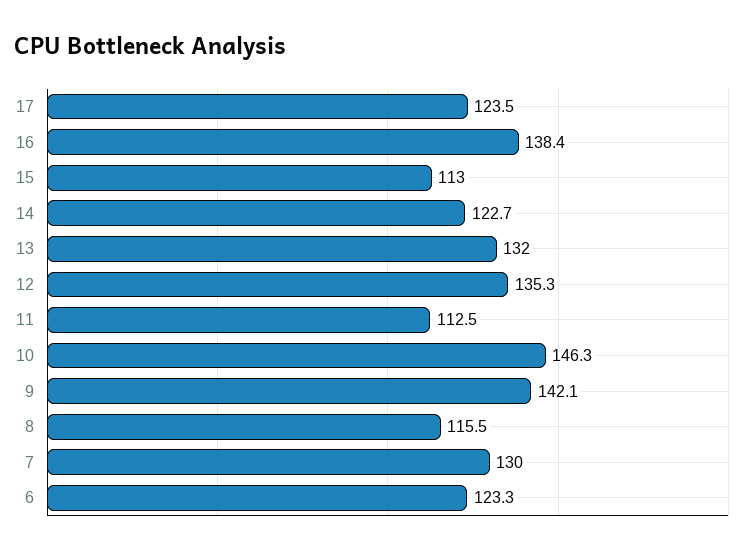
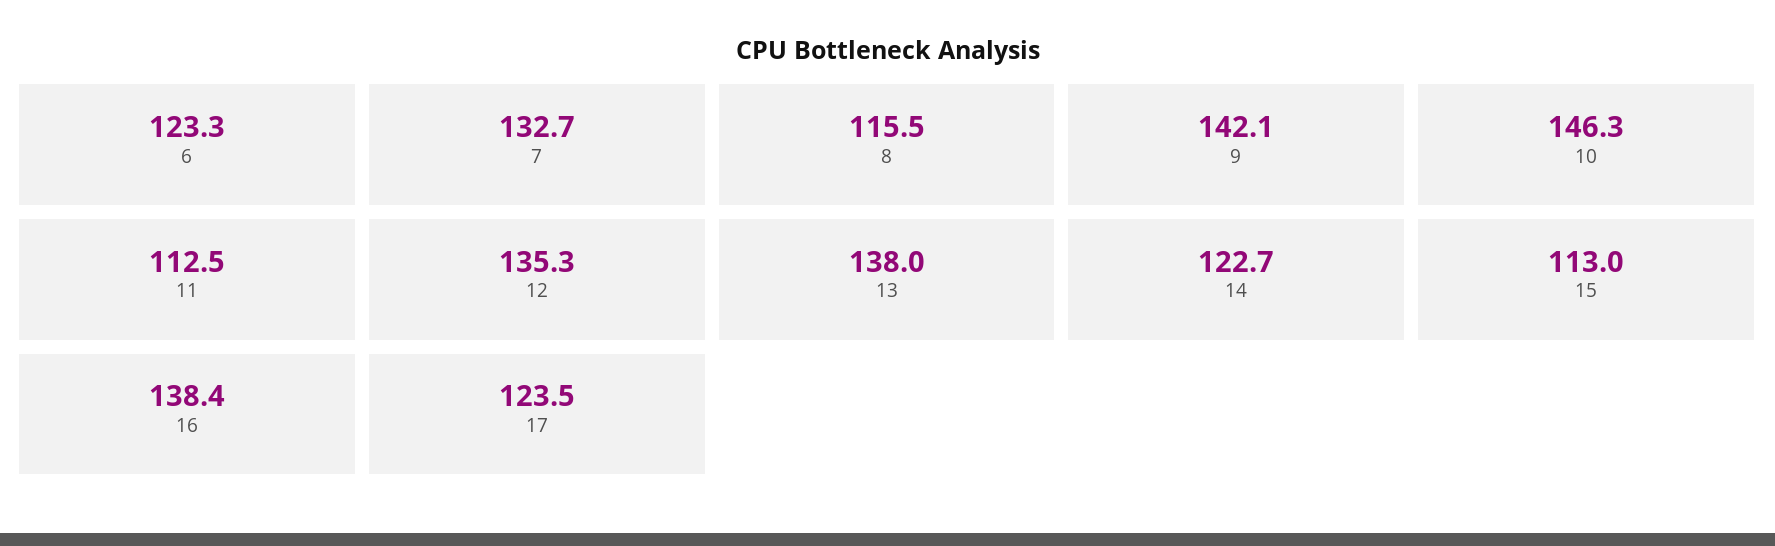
  {
    "17": 123.5,
    "16": 138.4,
    "15": 113,
    "14": 122.7,
-   "13": 132,
+   "13": 138,
    "12": 135.3,
    "11": 112.5,
    "10": 146.3,
    "9": 142.1,
    "8": 115.5,
-   "7": 130,
+   "7": 132.7,
    "6": 123.3
  }

